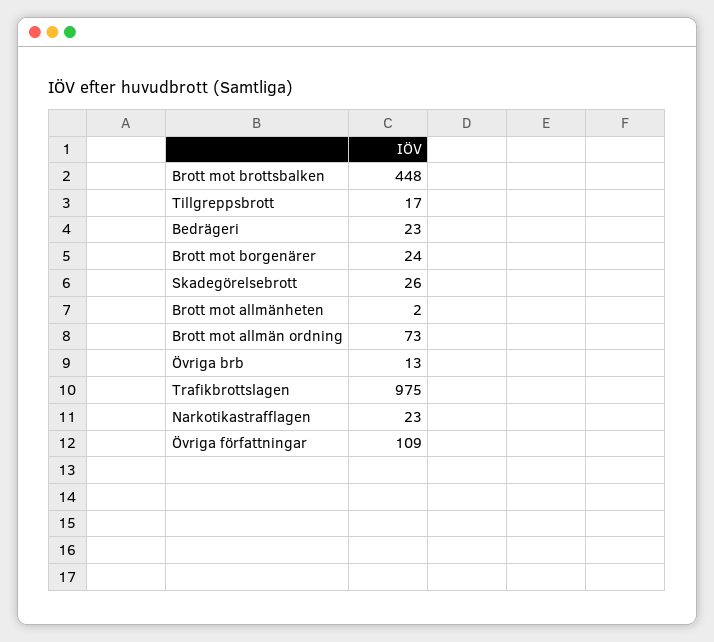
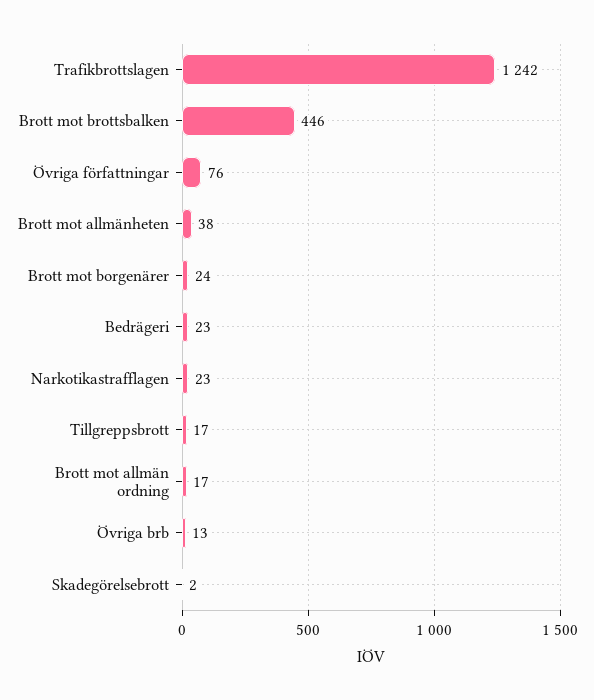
  {
-   "Brott mot brottsbalken": 448,
+   "Brott mot brottsbalken": 446,
    "Tillgreppsbrott": 17,
    "Bedrägeri": 23,
    "Brott mot borgenärer": 24,
-   "Skadegörelsebrott": 26,
+   "Skadegörelsebrott": 2,
-   "Brott mot allmänheten": 2,
+   "Brott mot allmänheten": 38,
-   "Brott mot allmän ordning": 73,
+   "Brott mot allmän ordning": 17,
    "Övriga brb": 13,
-   "Trafikbrottslagen": 975,
+   "Trafikbrottslagen": 1242,
    "Narkotikastrafflagen": 23,
-   "Övriga författningar": 109
+   "Övriga författningar": 76
  }

